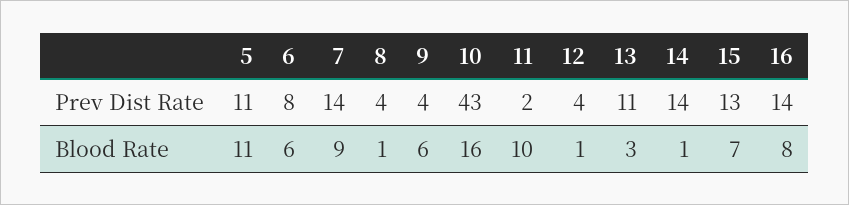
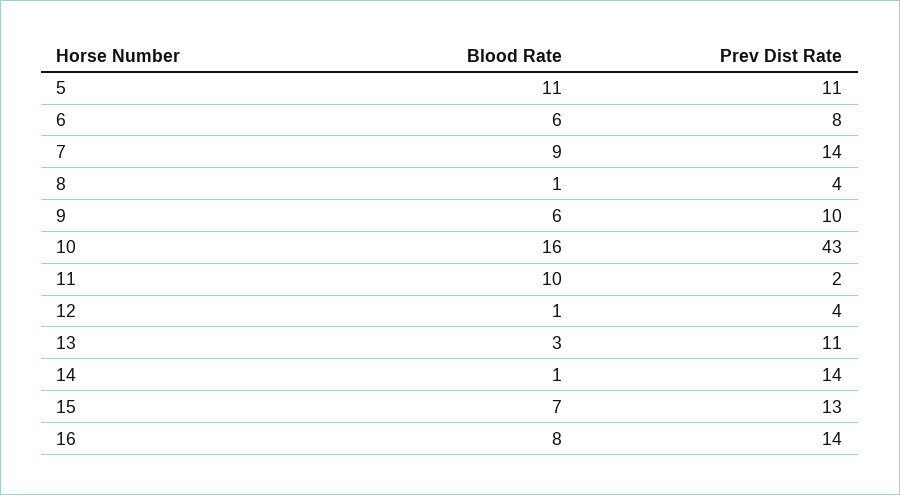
  {
    "5": {
      "Prev Dist Rate": 11,
      "Blood Rate": 11
    },
    "6": {
      "Prev Dist Rate": 8,
      "Blood Rate": 6
    },
    "7": {
      "Prev Dist Rate": 14,
      "Blood Rate": 9
    },
    "8": {
      "Prev Dist Rate": 4,
      "Blood Rate": 1
    },
    "9": {
-     "Prev Dist Rate": 4,
+     "Prev Dist Rate": 10,
      "Blood Rate": 6
    },
    "10": {
      "Prev Dist Rate": 43,
      "Blood Rate": 16
    },
    "11": {
      "Prev Dist Rate": 2,
      "Blood Rate": 10
    },
    "12": {
      "Prev Dist Rate": 4,
      "Blood Rate": 1
    },
    "13": {
      "Prev Dist Rate": 11,
      "Blood Rate": 3
    },
    "14": {
      "Prev Dist Rate": 14,
      "Blood Rate": 1
    },
    "15": {
      "Prev Dist Rate": 13,
      "Blood Rate": 7
    },
    "16": {
      "Prev Dist Rate": 14,
      "Blood Rate": 8
    }
  }

